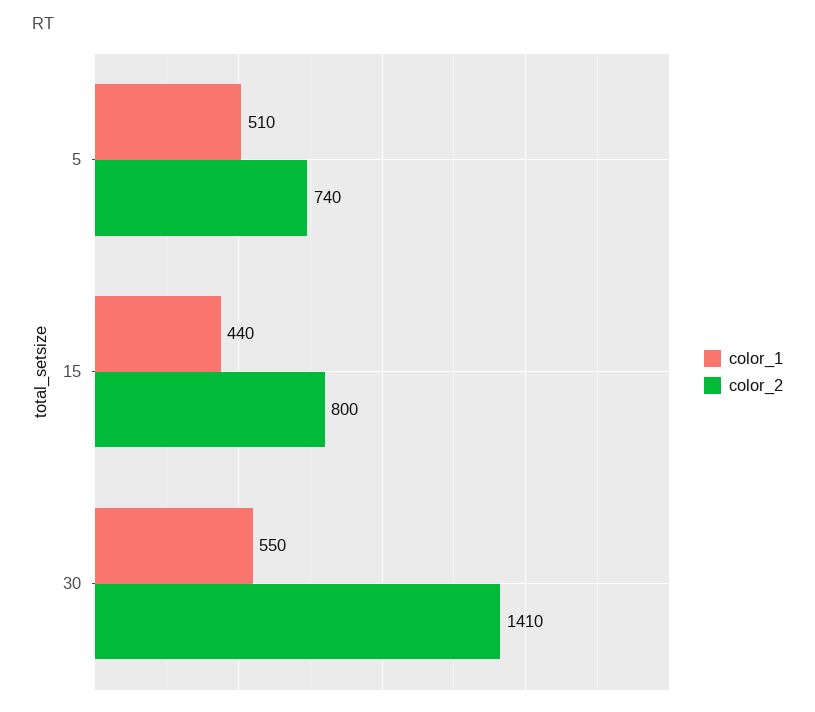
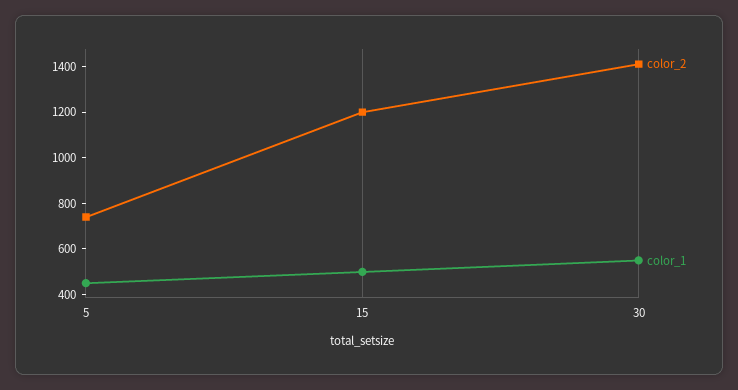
  {
    "color_1": {
-     "5": 510,
+     "5": 450,
-     "15": 440,
+     "15": 500,
      "30": 550
    },
    "color_2": {
      "5": 740,
-     "15": 800,
+     "15": 1200,
      "30": 1410
    }
  }

